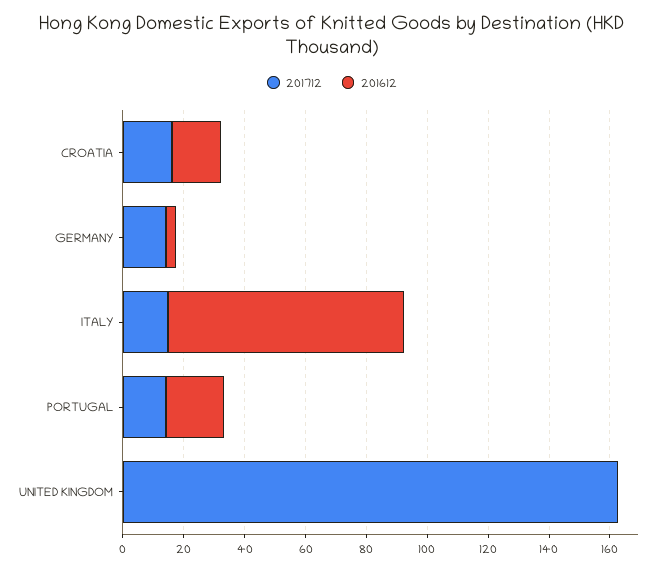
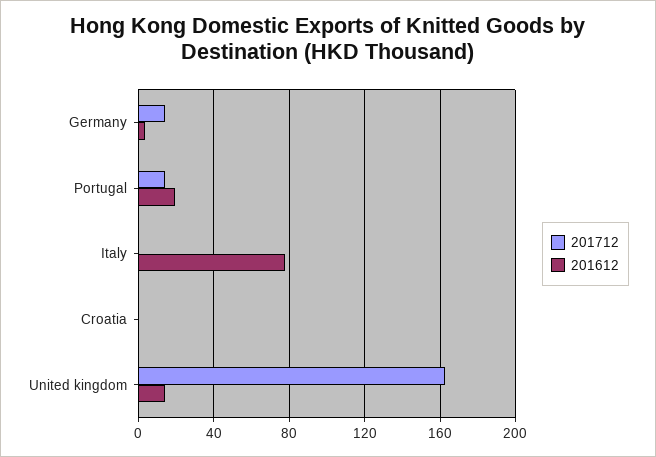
  {
    "201712": {
-     "CROATIA": 15,
+     "CROATIA": 0,
      "GERMANY": 15,
-     "ITALY": 15,
+     "ITALY": 0,
      "PORTUGAL": 15,
      "UNITED KINGDOM": 165
    },
    "201612": {
-     "CROATIA": 15,
+     "CROATIA": 0,
      "GERMANY": 5,
      "ITALY": 80,
      "PORTUGAL": 20,
-     "UNITED KINGDOM": 0
+     "UNITED KINGDOM": 15
    }
  }

